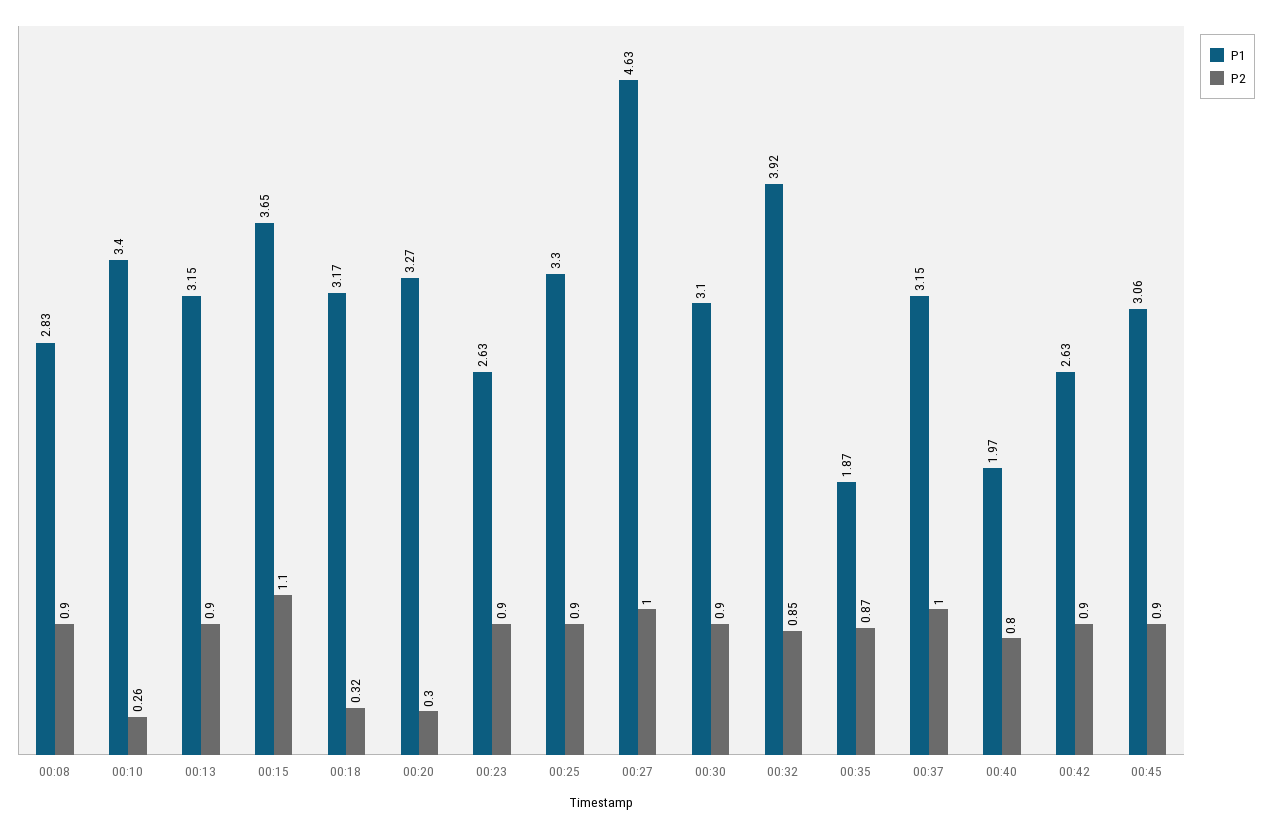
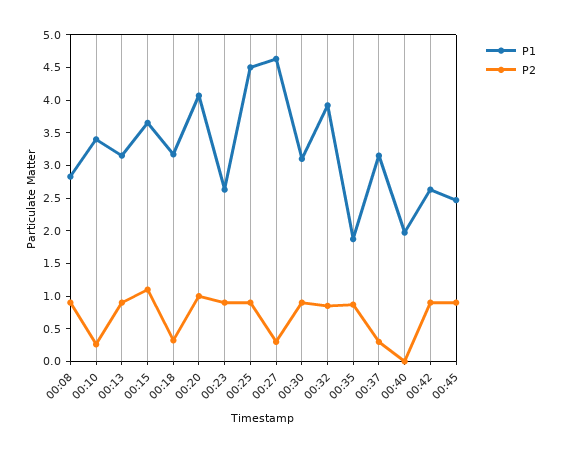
  {
    "P1": {
      "00:08": 2.83,
      "00:10": 3.4,
      "00:13": 3.15,
      "00:15": 3.65,
      "00:18": 3.17,
-     "00:20": 3.27,
+     "00:20": 4,
      "00:23": 2.63,
-     "00:25": 3.3,
+     "00:25": 4.5,
      "00:27": 4.63,
      "00:30": 3.1,
      "00:32": 3.92,
      "00:35": 1.87,
      "00:37": 3.15,
      "00:40": 1.97,
      "00:42": 2.63,
-     "00:45": 3.06
+     "00:45": 2.5
    },
    "P2": {
      "00:08": 0.9,
      "00:10": 0.26,
      "00:13": 0.9,
      "00:15": 1.1,
      "00:18": 0.32,
-     "00:20": 0.3,
+     "00:20": 1,
      "00:23": 0.9,
      "00:25": 0.9,
-     "00:27": 1,
+     "00:27": 0.25,
      "00:30": 0.9,
      "00:32": 0.85,
      "00:35": 0.87,
-     "00:37": 1,
+     "00:37": 0.25,
-     "00:40": 0.8,
+     "00:40": 0,
      "00:42": 0.9,
      "00:45": 0.9
    }
  }

